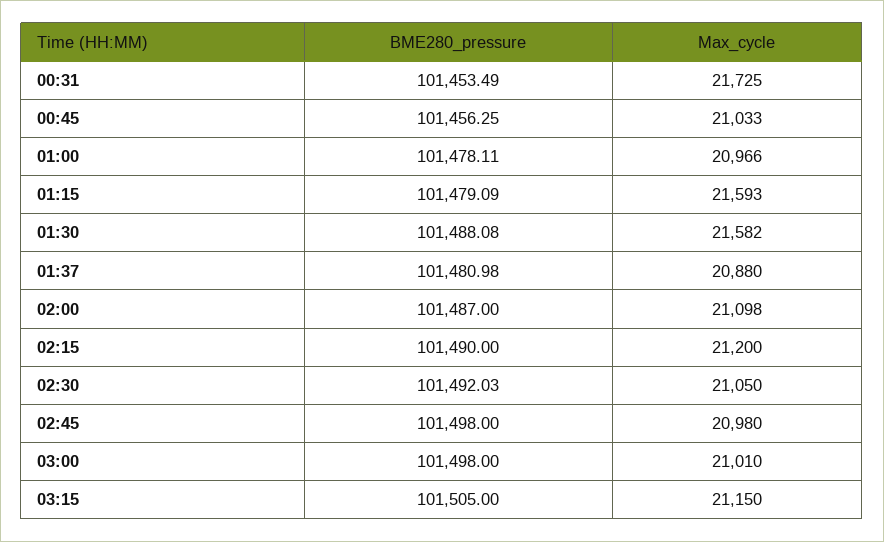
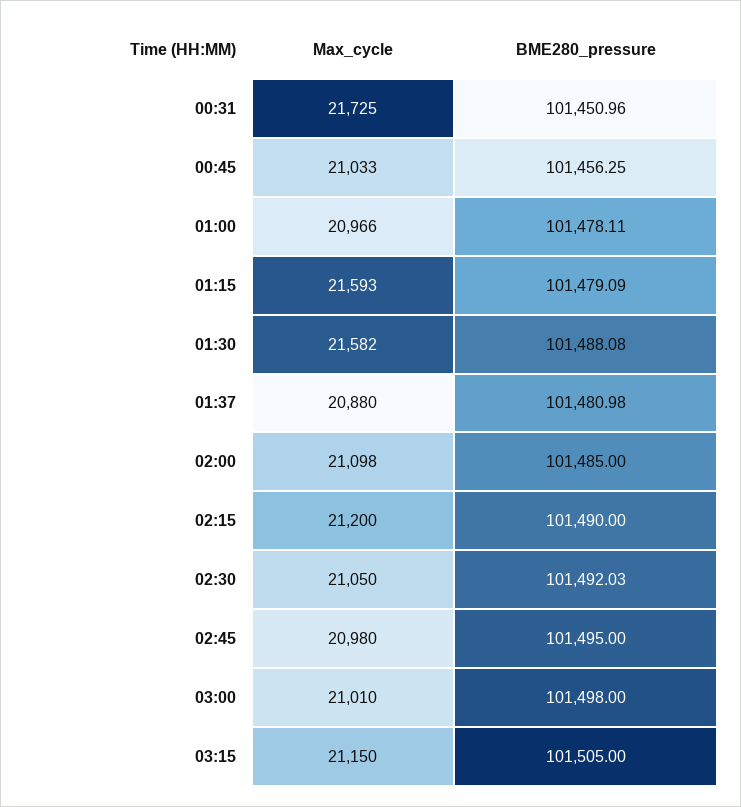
  {
    "BME280_pressure": {
-     "00:31": 101453.49,
+     "00:31": 101450.96,
      "00:45": 101456.25,
      "01:00": 101478.11,
      "01:15": 101479.09,
      "01:30": 101488.08,
      "01:37": 101480.98,
-     "02:00": 101487,
+     "02:00": 101485,
      "02:15": 101490,
      "02:30": 101492.03,
-     "02:45": 101498,
+     "02:45": 101495,
      "03:00": 101498,
      "03:15": 101505
    },
    "Max_cycle": {
      "00:31": 21725,
      "00:45": 21033,
      "01:00": 20966,
      "01:15": 21593,
      "01:30": 21582,
      "01:37": 20880,
      "02:00": 21098,
      "02:15": 21200,
      "02:30": 21050,
      "02:45": 20980,
      "03:00": 21010,
      "03:15": 21150
    }
  }

